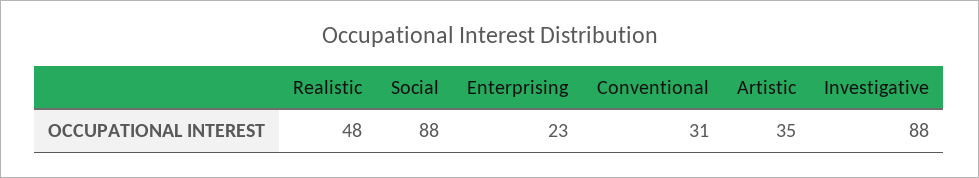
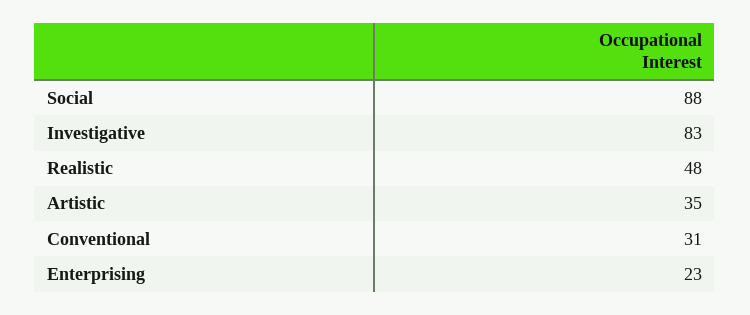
  {
    "Realistic": 48,
    "Social": 88,
    "Enterprising": 23,
    "Conventional": 31,
    "Artistic": 35,
-   "Investigative": 88
+   "Investigative": 83
  }

